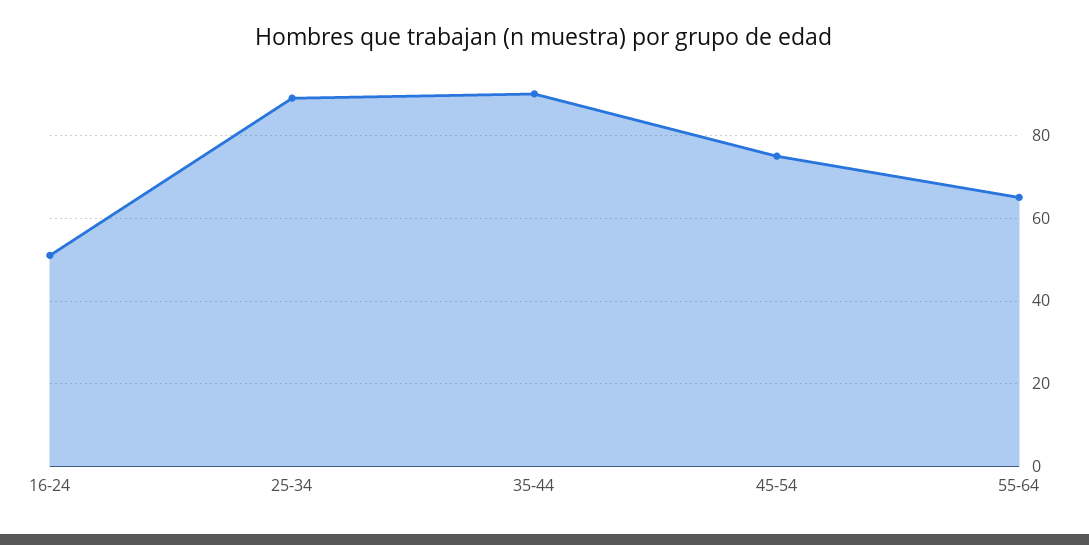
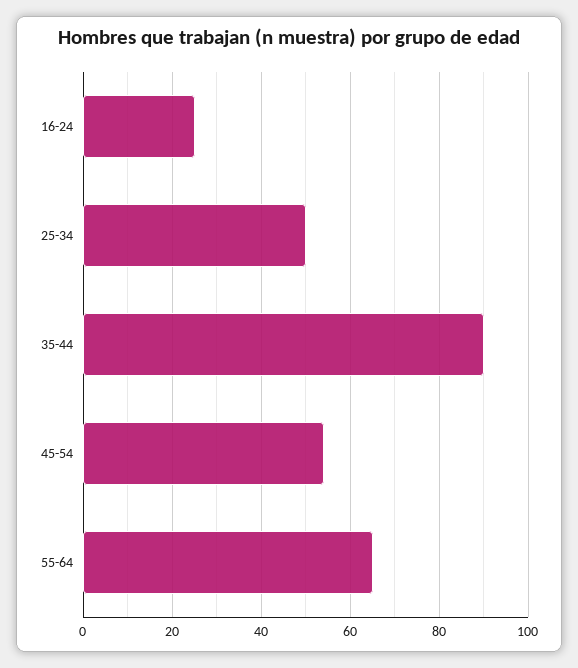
  {
-   "16-24": 50,
+   "16-24": 25,
-   "25-34": 90,
+   "25-34": 50,
    "35-44": 90,
-   "45-54": 75,
+   "45-54": 55,
    "55-64": 65
  }

